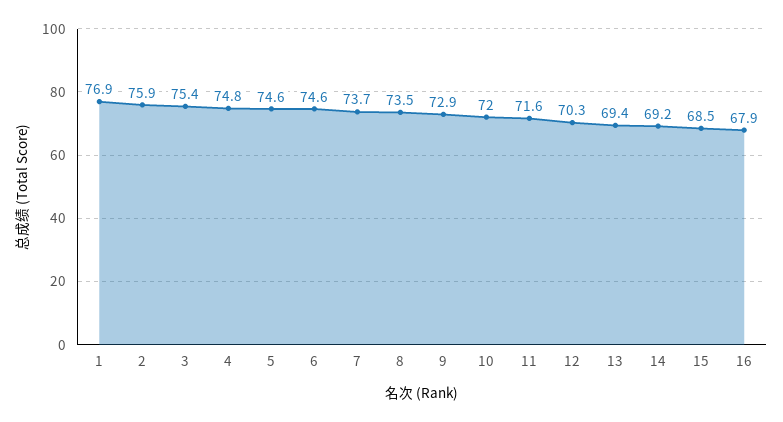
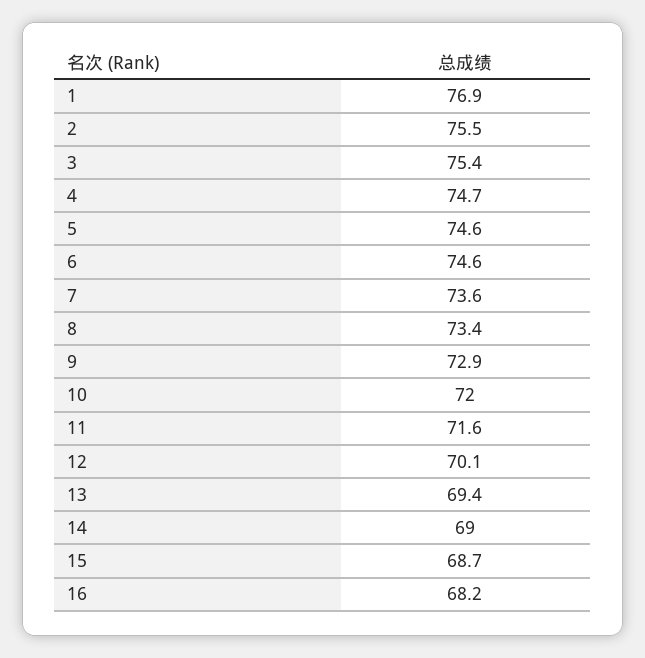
  {
    "1": 76.9,
-   "2": 75.9,
+   "2": 75.5,
    "3": 75.4,
-   "4": 74.8,
+   "4": 74.7,
    "5": 74.6,
    "6": 74.6,
-   "7": 73.7,
+   "7": 73.6,
-   "8": 73.5,
+   "8": 73.4,
    "9": 72.9,
    "10": 72,
    "11": 71.6,
-   "12": 70.3,
+   "12": 70.1,
    "13": 69.4,
-   "14": 69.2,
+   "14": 69,
-   "15": 68.5,
+   "15": 68.7,
-   "16": 67.9
+   "16": 68.2
  }

